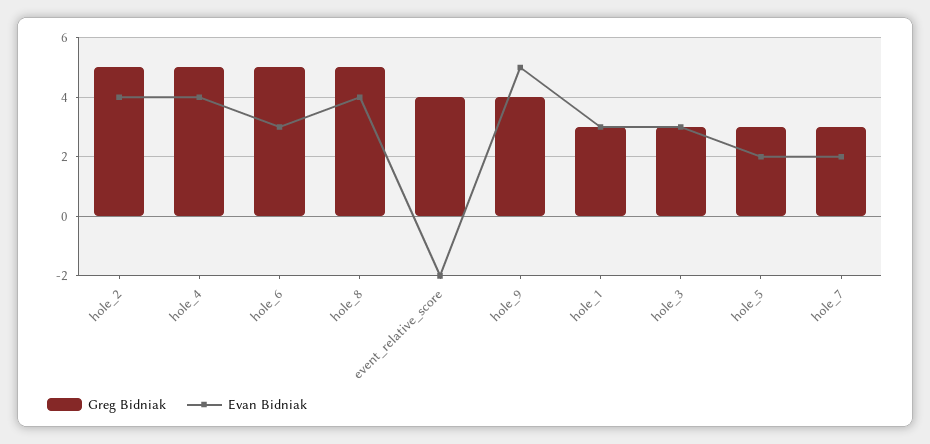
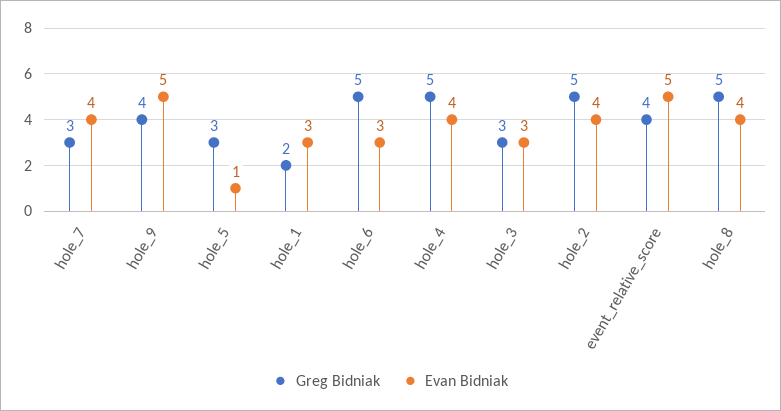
  {
    "Greg Bidniak": {
      "hole_2": 5,
      "hole_4": 5,
      "hole_6": 5,
      "hole_8": 5,
      "event_relative_score": 4,
      "hole_9": 4,
-     "hole_1": 3,
+     "hole_1": 2,
      "hole_3": 3,
      "hole_5": 3,
      "hole_7": 3
    },
    "Evan Bidniak": {
      "hole_2": 4,
      "hole_4": 4,
      "hole_6": 3,
      "hole_8": 4,
-     "event_relative_score": -2,
+     "event_relative_score": 5,
      "hole_9": 5,
      "hole_1": 3,
      "hole_3": 3,
-     "hole_5": 2,
+     "hole_5": 1,
-     "hole_7": 2
+     "hole_7": 4
    }
  }

